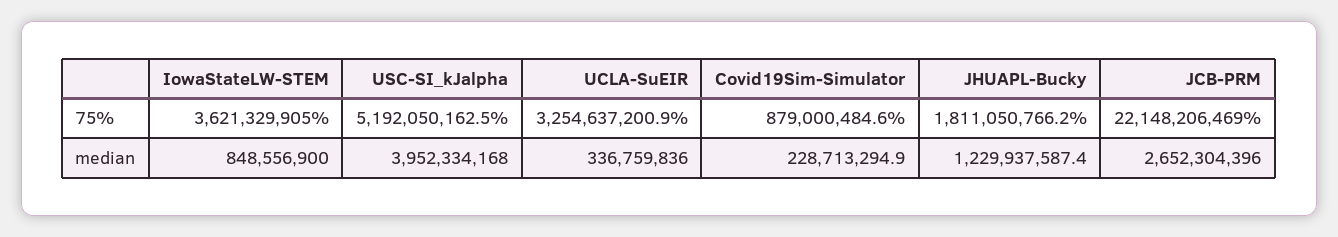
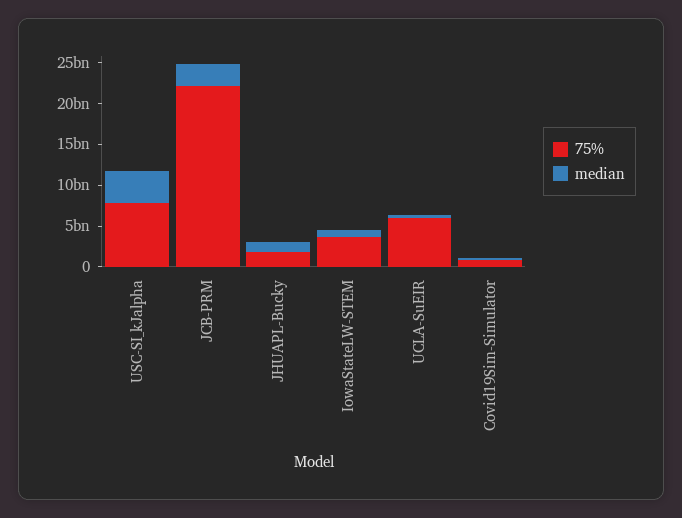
  {
    "75%": {
      "IowaStateLW-STEM": 3621329905,
-     "USC-SI_kJalpha": 5192050162.5,
+     "USC-SI_kJalpha": 8000000000,
-     "UCLA-SuEIR": 3254637200.9,
+     "UCLA-SuEIR": 6000000000,
      "Covid19Sim-Simulator": 879000484.6,
      "JHUAPL-Bucky": 1811050766.2,
      "JCB-PRM": 22148206469
    },
    "median": {
      "IowaStateLW-STEM": 848556900,
      "USC-SI_kJalpha": 3952334168,
      "UCLA-SuEIR": 336759836,
      "Covid19Sim-Simulator": 228713294.9,
      "JHUAPL-Bucky": 1229937587.4,
      "JCB-PRM": 2652304396
    }
  }

